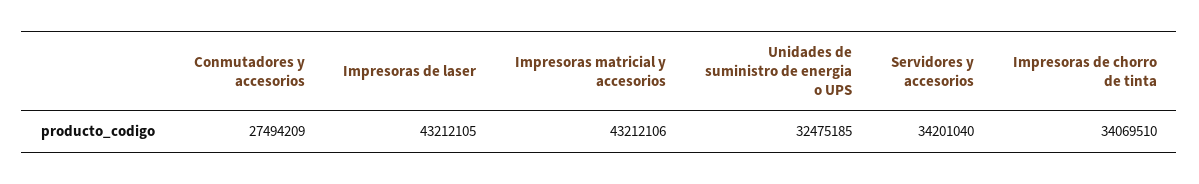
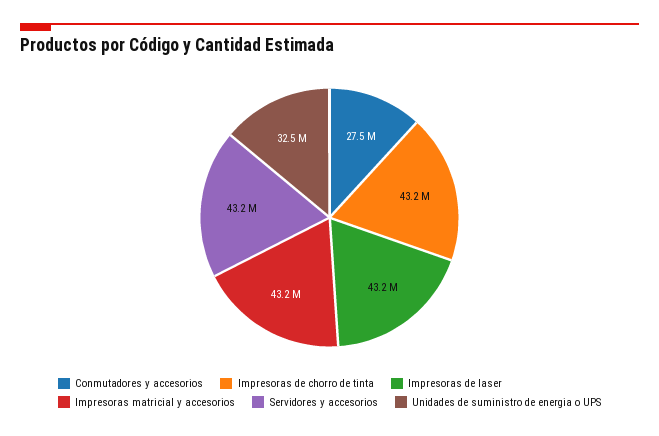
  {
    "Conmutadores y accesorios": 27494209,
    "Impresoras de laser": 43212105,
    "Impresoras matricial y accesorios": 43212106,
    "Unidades de suministro de energia o UPS": 32475185,
-   "Servidores y accesorios": 34201040,
+   "Servidores y accesorios": 43200000,
-   "Impresoras de chorro de tinta": 34069510
+   "Impresoras de chorro de tinta": 43200000
  }

